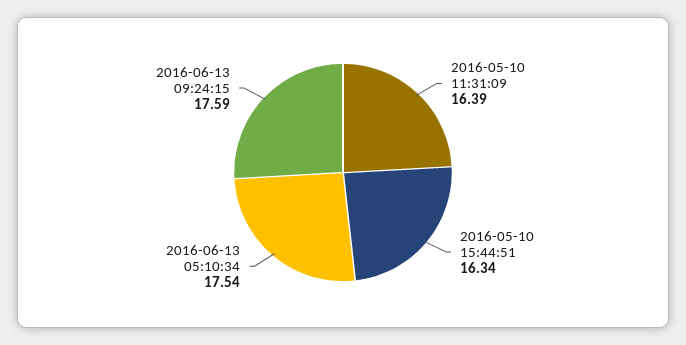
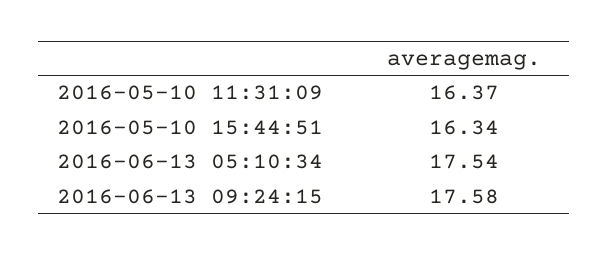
  {
-   "2016-05-10 11:31:09": 16.39,
+   "2016-05-10 11:31:09": 16.37,
    "2016-05-10 15:44:51": 16.34,
    "2016-06-13 05:10:34": 17.54,
-   "2016-06-13 09:24:15": 17.59
+   "2016-06-13 09:24:15": 17.58
  }

